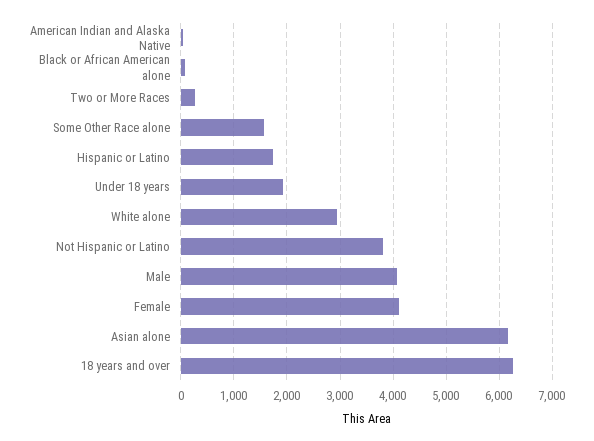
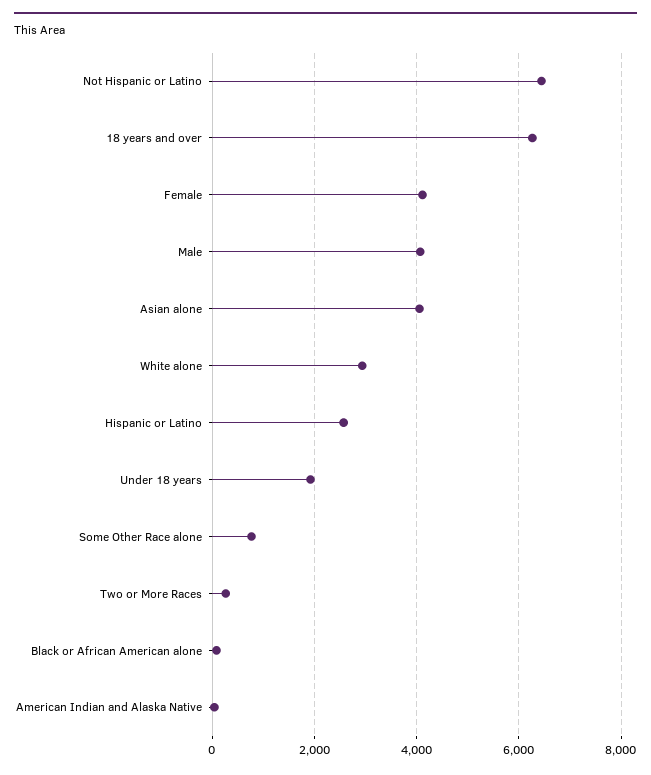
  {
    "American Indian and Alaska Native": 0,
    "Black or African American alone": 0,
    "Two or More Races": 200,
-   "Some Other Race alone": 1600,
+   "Some Other Race alone": 800,
-   "Hispanic or Latino": 1800,
+   "Hispanic or Latino": 2600,
    "Under 18 years": 2000,
    "White alone": 3000,
-   "Not Hispanic or Latino": 3800,
+   "Not Hispanic or Latino": 6400,
    "Male": 4000,
    "Female": 4200,
-   "Asian alone": 6200,
+   "Asian alone": 4000,
    "18 years and over": 6200
  }

